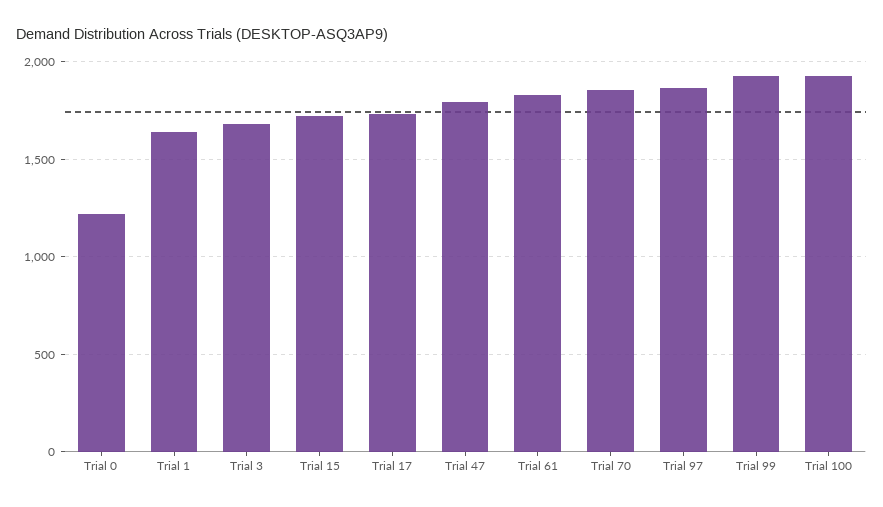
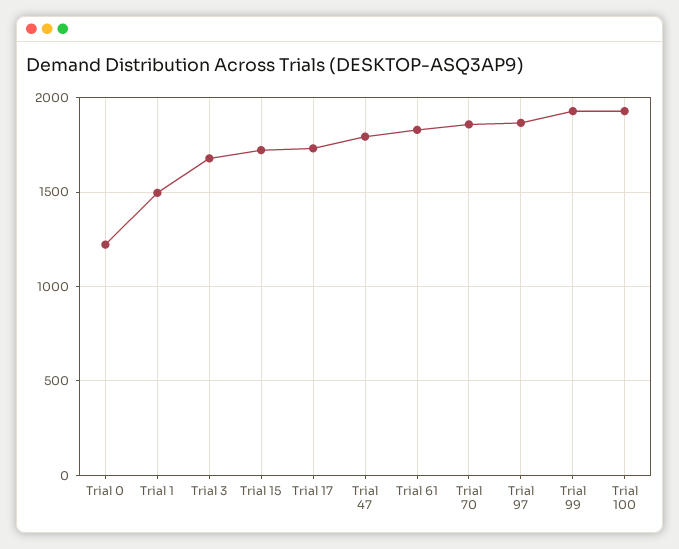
  {
    "Trial 0": 1200,
-   "Trial 1": 1650,
+   "Trial 1": 1500,
    "Trial 3": 1700,
    "Trial 15": 1700,
    "Trial 17": 1750,
    "Trial 47": 1800,
    "Trial 61": 1850,
    "Trial 70": 1850,
    "Trial 97": 1850,
    "Trial 99": 1950,
    "Trial 100": 1950
  }

